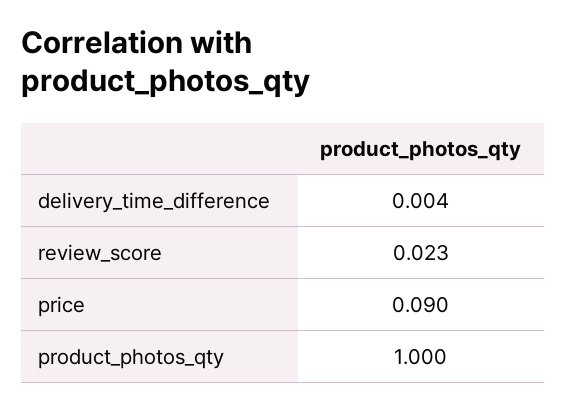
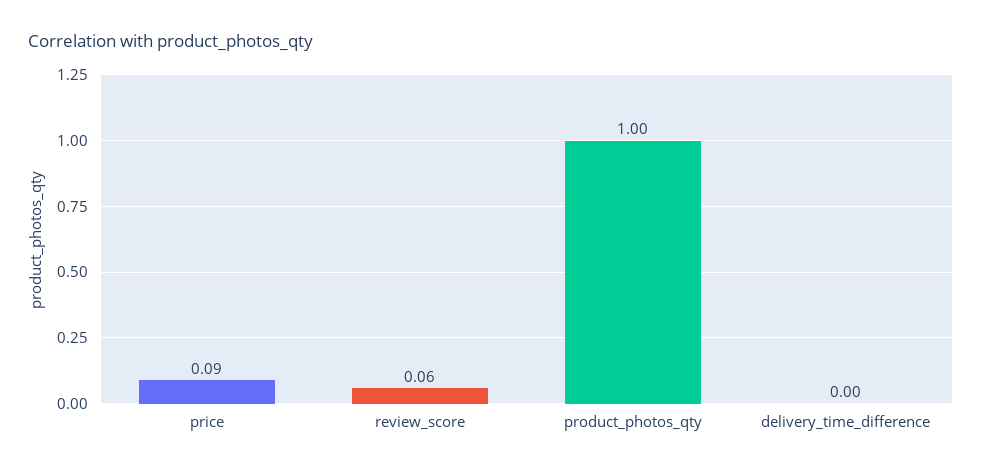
  {
    "delivery_time_difference": 0.004,
-   "review_score": 0.023,
+   "review_score": 0.06,
    "price": 0.09,
    "product_photos_qty": 1
  }

